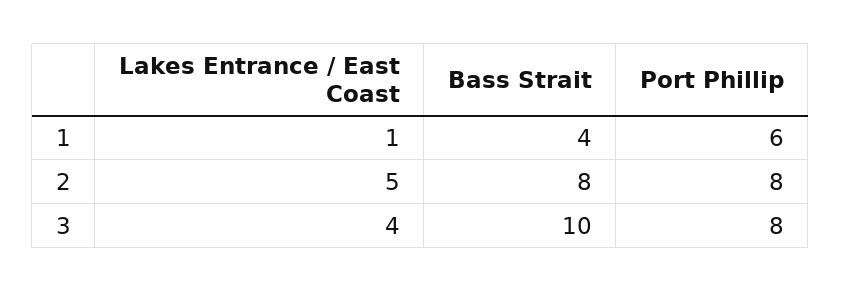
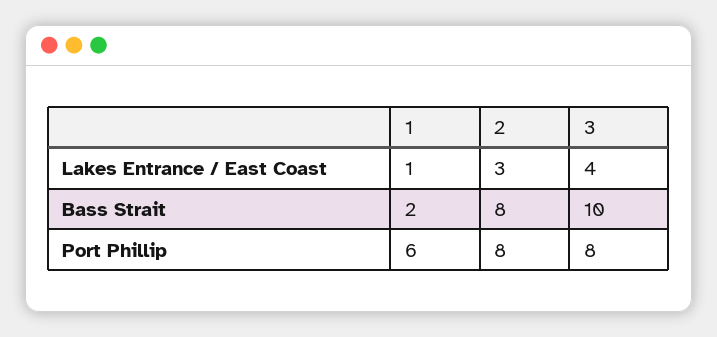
  {
    "Lakes Entrance / East Coast": {
      "1": 1,
-     "2": 5,
+     "2": 3,
      "3": 4
    },
    "Bass Strait": {
-     "1": 4,
+     "1": 2,
      "2": 8,
      "3": 10
    },
    "Port Phillip": {
      "1": 6,
      "2": 8,
      "3": 8
    }
  }

